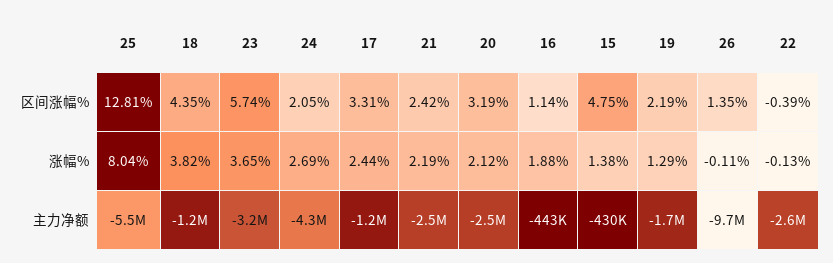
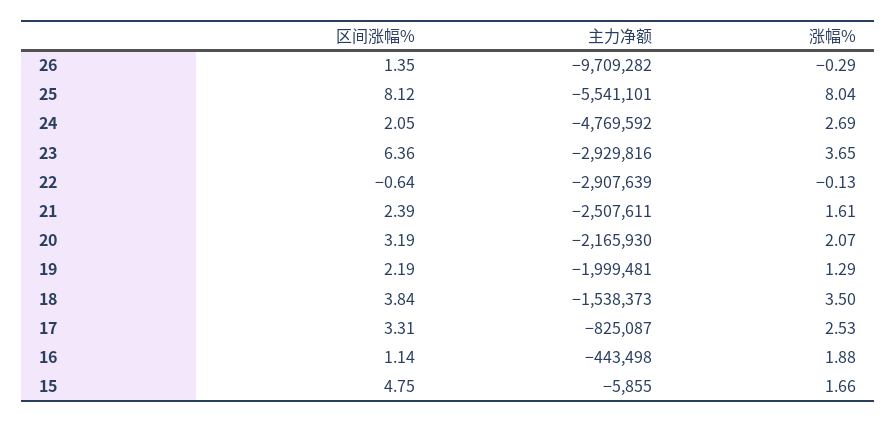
  {
    "25": {
-     "区间涨幅%": 12.81,
+     "区间涨幅%": 8.12,
      "涨幅%": 8.04,
      "主力净额": -5541101
    },
    "18": {
-     "区间涨幅%": 4.35,
+     "区间涨幅%": 3.84,
-     "涨幅%": 3.82,
+     "涨幅%": 3.5,
-     "主力净额": -1200000
+     "主力净额": -1538373
    },
    "23": {
-     "区间涨幅%": 5.74,
+     "区间涨幅%": 6.36,
      "涨幅%": 3.65,
-     "主力净额": -3200000
+     "主力净额": -2929816
    },
    "24": {
      "区间涨幅%": 2.05,
      "涨幅%": 2.69,
-     "主力净额": -4300000
+     "主力净额": -4769592
    },
    "17": {
      "区间涨幅%": 3.31,
-     "涨幅%": 2.44,
+     "涨幅%": 2.53,
-     "主力净额": -1200000
+     "主力净额": -825087
    },
    "21": {
-     "区间涨幅%": 2.42,
+     "区间涨幅%": 2.39,
-     "涨幅%": 2.19,
+     "涨幅%": 1.61,
      "主力净额": -2507611
    },
    "20": {
      "区间涨幅%": 3.19,
-     "涨幅%": 2.12,
+     "涨幅%": 2.07,
-     "主力净额": -2500000
+     "主力净额": -2165930
    },
    "16": {
      "区间涨幅%": 1.14,
      "涨幅%": 1.88,
      "主力净额": -443498
    },
    "15": {
      "区间涨幅%": 4.75,
-     "涨幅%": 1.38,
+     "涨幅%": 1.66,
-     "主力净额": -430000
+     "主力净额": -5855
    },
    "19": {
      "区间涨幅%": 2.19,
      "涨幅%": 1.29,
-     "主力净额": -1700000
+     "主力净额": -1999481
    },
    "26": {
      "区间涨幅%": 1.35,
-     "涨幅%": -0.11,
+     "涨幅%": -0.29,
      "主力净额": -9709282
    },
    "22": {
-     "区间涨幅%": -0.39,
+     "区间涨幅%": -0.64,
      "涨幅%": -0.13,
-     "主力净额": -2600000
+     "主力净额": -2907639
    }
  }

